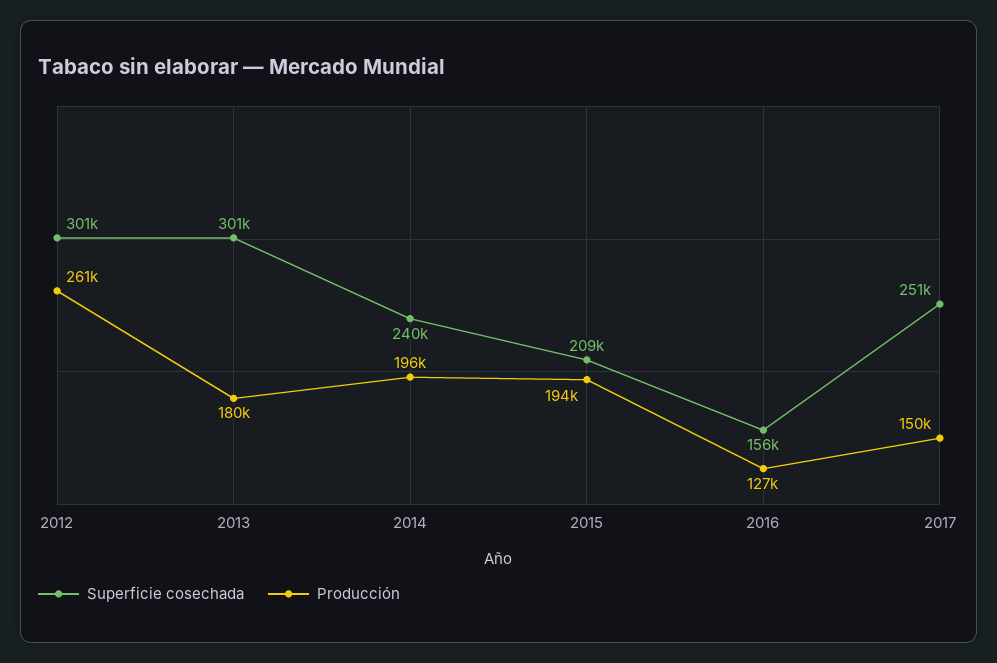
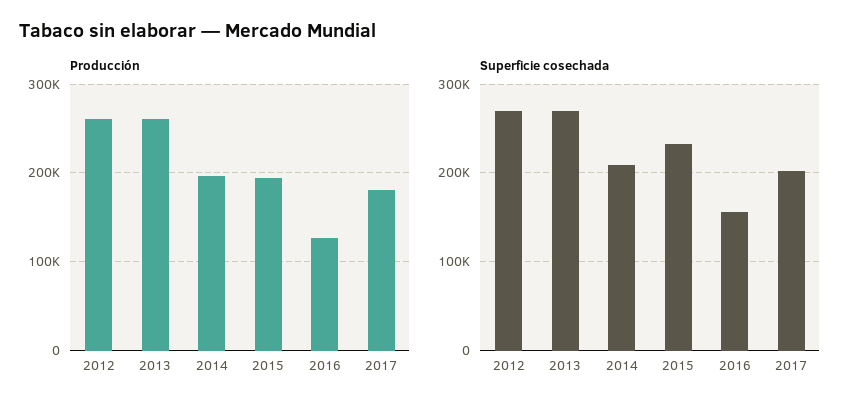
  {
    "Superficie cosechada": {
-     "2012": 301000,
+     "2012": 270000,
-     "2013": 301000,
+     "2013": 270000,
-     "2014": 240000,
+     "2014": 210000,
-     "2015": 209000,
+     "2015": 230000,
      "2016": 156000,
-     "2017": 251000
+     "2017": 200000
    },
    "Producción": {
      "2012": 261000,
-     "2013": 180000,
+     "2013": 260000,
      "2014": 196000,
      "2015": 194000,
      "2016": 127000,
-     "2017": 150000
+     "2017": 180000
    }
  }

